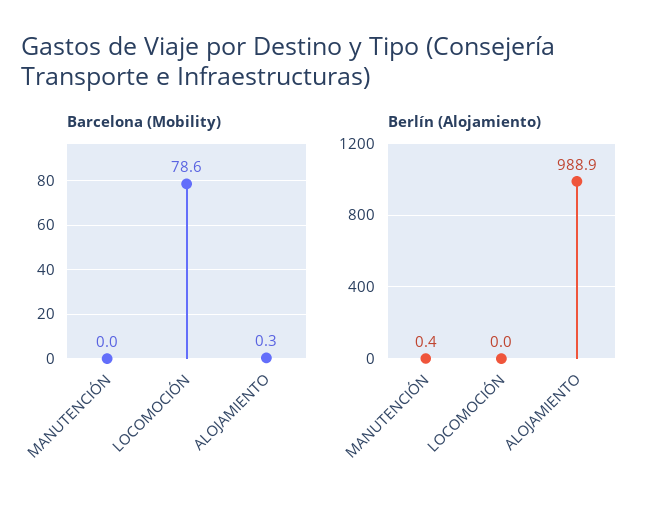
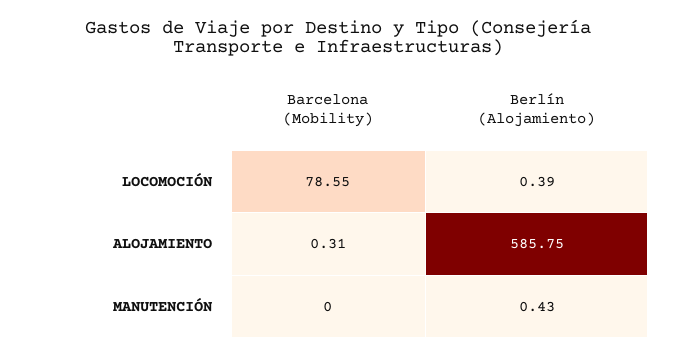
  {
    "Barcelona (Mobility)": {
      "MANUTENCIÓN": 0,
      "LOCOMOCIÓN": 78.55,
      "ALOJAMIENTO": 0.31
    },
    "Berlín (Alojamiento)": {
      "MANUTENCIÓN": 0.43,
-     "LOCOMOCIÓN": 0,
+     "LOCOMOCIÓN": 0.39,
-     "ALOJAMIENTO": 988.9
+     "ALOJAMIENTO": 585.75
    }
  }

